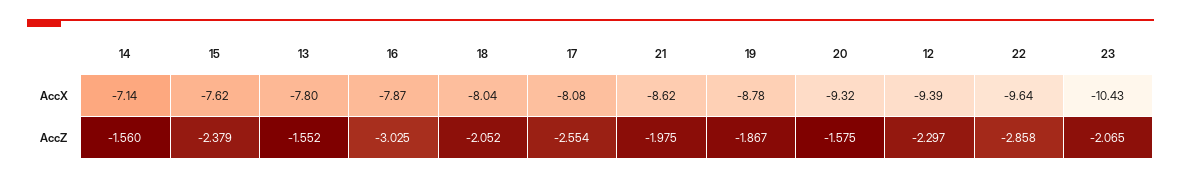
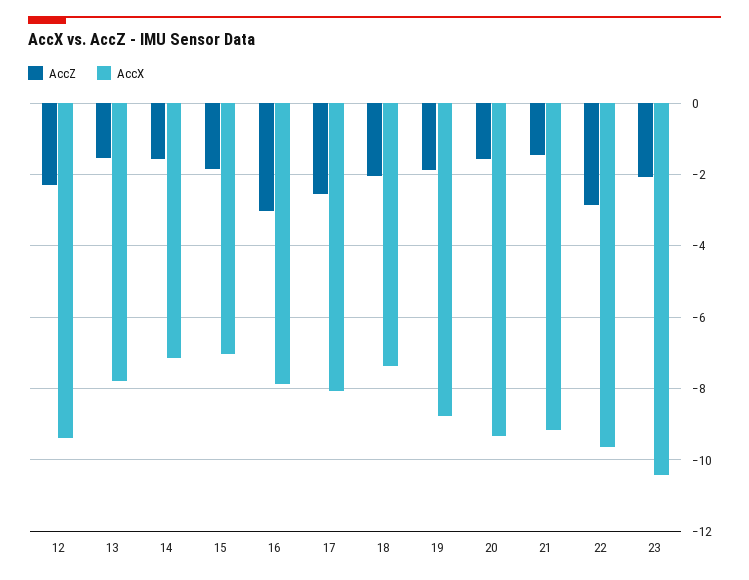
  {
    "AccX": {
      "14": -7.14,
-     "15": -7.62,
+     "15": -7,
      "13": -7.8,
      "16": -7.87,
-     "18": -8.04,
+     "18": -7.4,
      "17": -8.08,
-     "21": -8.62,
+     "21": -9.2,
      "19": -8.78,
      "20": -9.32,
      "12": -9.39,
      "22": -9.64,
      "23": -10.43
    },
    "AccZ": {
      "14": -1.56,
-     "15": -2.379,
+     "15": -1.8,
      "13": -1.552,
      "16": -3.025,
      "18": -2.052,
      "17": -2.554,
-     "21": -1.975,
+     "21": -1.4,
      "19": -1.867,
      "20": -1.575,
      "12": -2.297,
      "22": -2.858,
      "23": -2.065
    }
  }

